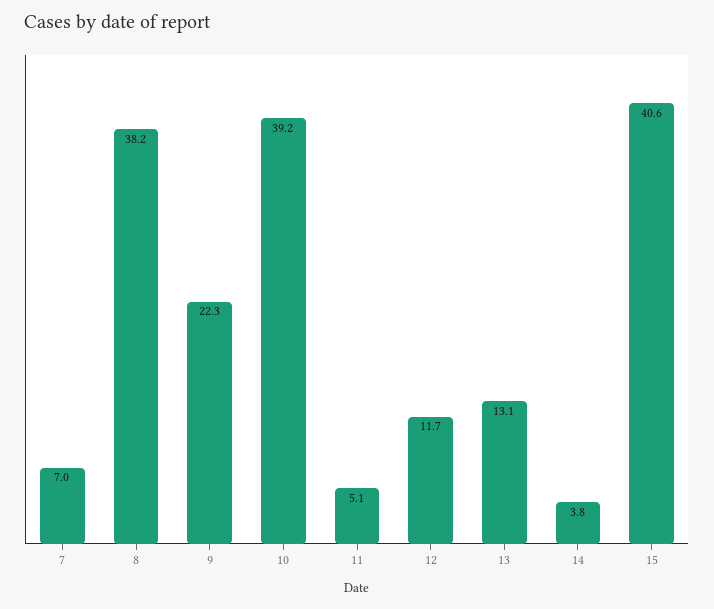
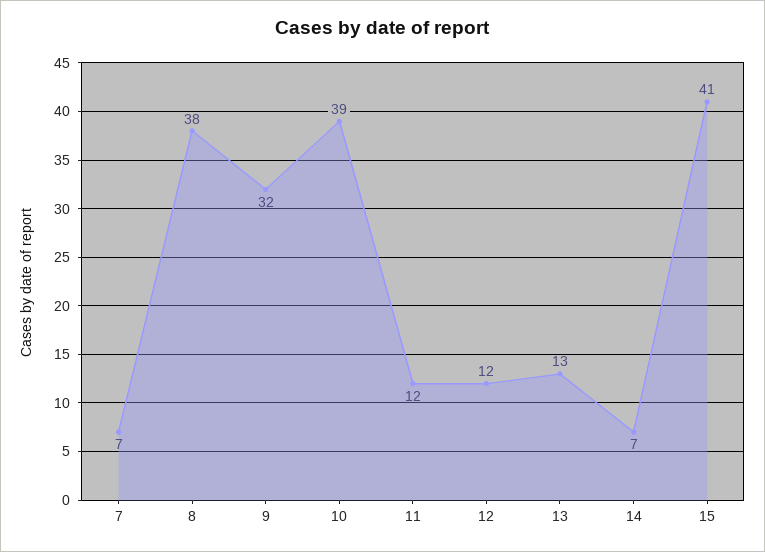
  {
    "7": 7,
    "8": 38.2,
-   "9": 22.3,
+   "9": 32,
    "10": 39.2,
-   "11": 5.1,
+   "11": 12,
    "12": 11.7,
    "13": 13.1,
-   "14": 3.8,
+   "14": 7,
    "15": 40.6
  }

